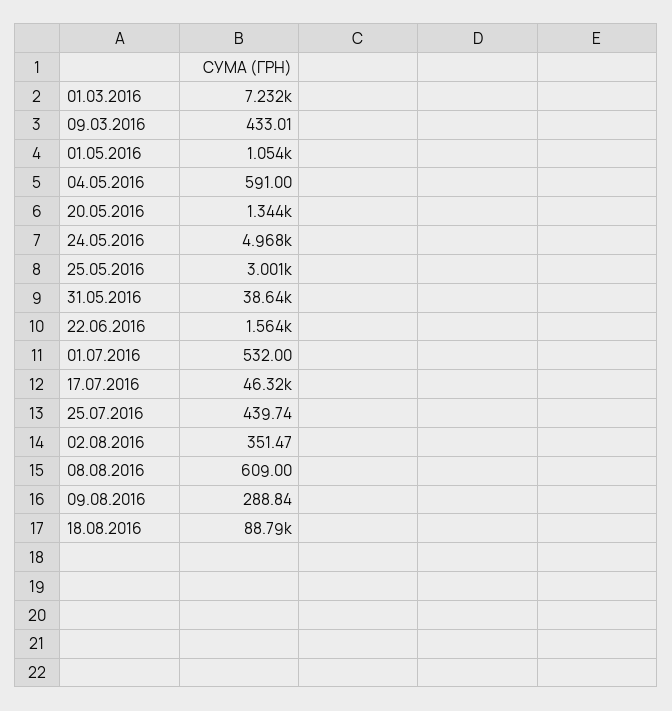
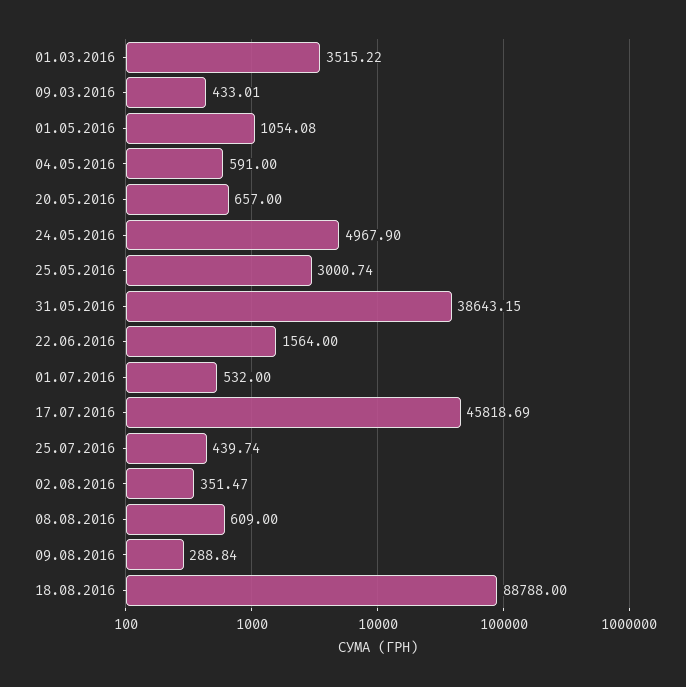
  {
-   "01.03.2016": 7232,
+   "01.03.2016": 3515.22,
    "09.03.2016": 433.01,
    "01.05.2016": 1054.08,
    "04.05.2016": 591,
-   "20.05.2016": 1344,
+   "20.05.2016": 657,
    "24.05.2016": 4967.9,
    "25.05.2016": 3000.74,
    "31.05.2016": 38643.15,
    "22.06.2016": 1564,
    "01.07.2016": 532,
-   "17.07.2016": 46320,
+   "17.07.2016": 45818.69,
    "25.07.2016": 439.74,
    "02.08.2016": 351.47,
    "08.08.2016": 609,
    "09.08.2016": 288.84,
    "18.08.2016": 88788
  }

